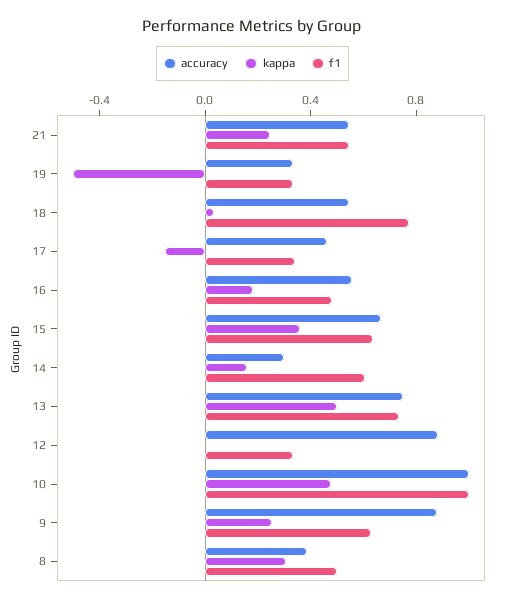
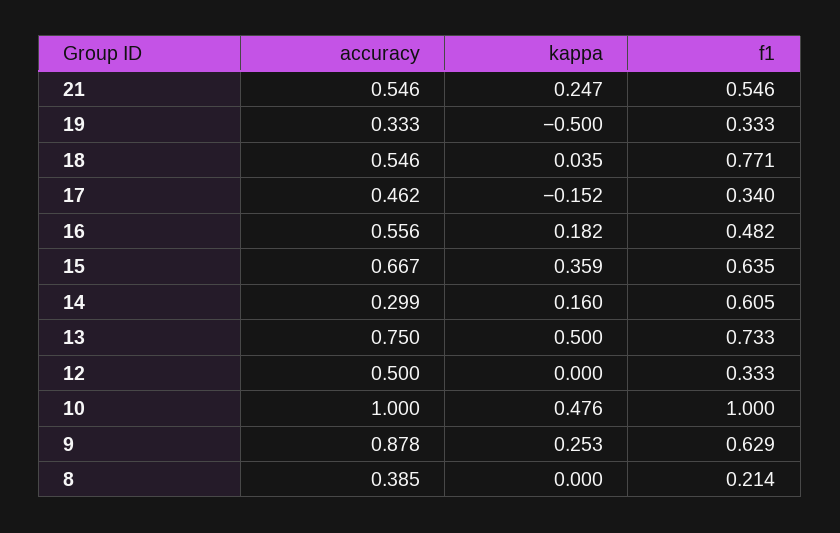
  {
    "accuracy": {
      "21": 0.546,
      "19": 0.333,
      "18": 0.546,
      "17": 0.462,
      "16": 0.556,
      "15": 0.667,
      "14": 0.299,
      "13": 0.75,
-     "12": 0.9,
+     "12": 0.5,
      "10": 1,
      "9": 0.878,
      "8": 0.385
    },
    "kappa": {
      "21": 0.247,
      "19": -0.5,
      "18": 0.035,
      "17": -0.152,
      "16": 0.182,
      "15": 0.359,
      "14": 0.16,
      "13": 0.5,
      "12": 0,
      "10": 0.476,
      "9": 0.253,
-     "8": 0.3
+     "8": 0
    },
    "f1": {
      "21": 0.546,
      "19": 0.333,
      "18": 0.771,
      "17": 0.34,
      "16": 0.482,
      "15": 0.635,
      "14": 0.605,
      "13": 0.733,
      "12": 0.333,
      "10": 1,
      "9": 0.629,
-     "8": 0.5
+     "8": 0.214
    }
  }

